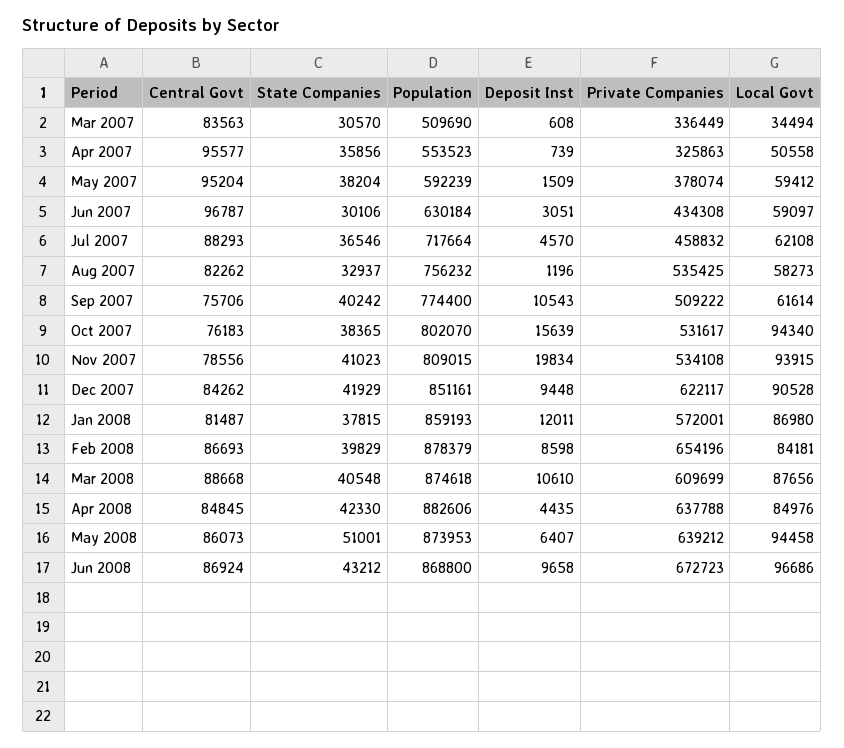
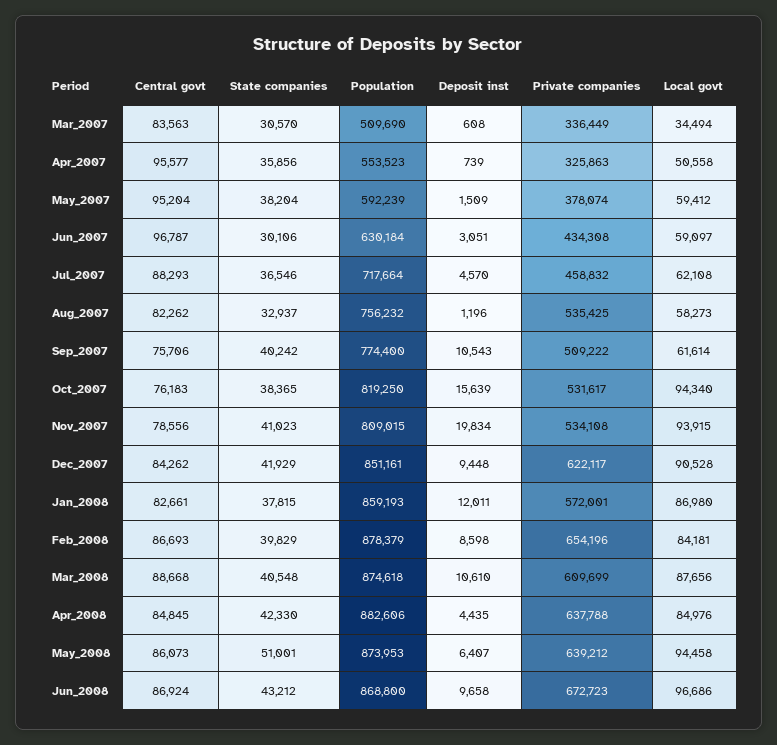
  {
    "Central Govt": {
      "Mar 2007": 83563,
      "Apr 2007": 95577,
      "May 2007": 95204,
      "Jun 2007": 96787,
      "Jul 2007": 88293,
      "Aug 2007": 82262,
      "Sep 2007": 75706,
      "Oct 2007": 76183,
      "Nov 2007": 78556,
      "Dec 2007": 84262,
-     "Jan 2008": 81487,
+     "Jan 2008": 82661,
      "Feb 2008": 86693,
      "Mar 2008": 88668,
      "Apr 2008": 84845,
      "May 2008": 86073,
      "Jun 2008": 86924
    },
    "State Companies": {
      "Mar 2007": 30570,
      "Apr 2007": 35856,
      "May 2007": 38204,
      "Jun 2007": 30106,
      "Jul 2007": 36546,
      "Aug 2007": 32937,
      "Sep 2007": 40242,
      "Oct 2007": 38365,
      "Nov 2007": 41023,
      "Dec 2007": 41929,
      "Jan 2008": 37815,
      "Feb 2008": 39829,
      "Mar 2008": 40548,
      "Apr 2008": 42330,
      "May 2008": 51001,
      "Jun 2008": 43212
    },
    "Population": {
      "Mar 2007": 509690,
      "Apr 2007": 553523,
      "May 2007": 592239,
      "Jun 2007": 630184,
      "Jul 2007": 717664,
      "Aug 2007": 756232,
      "Sep 2007": 774400,
-     "Oct 2007": 802070,
+     "Oct 2007": 819250,
      "Nov 2007": 809015,
      "Dec 2007": 851161,
      "Jan 2008": 859193,
      "Feb 2008": 878379,
      "Mar 2008": 874618,
      "Apr 2008": 882606,
      "May 2008": 873953,
      "Jun 2008": 868800
    },
    "Deposit Inst": {
      "Mar 2007": 608,
      "Apr 2007": 739,
      "May 2007": 1509,
      "Jun 2007": 3051,
      "Jul 2007": 4570,
      "Aug 2007": 1196,
      "Sep 2007": 10543,
      "Oct 2007": 15639,
      "Nov 2007": 19834,
      "Dec 2007": 9448,
      "Jan 2008": 12011,
      "Feb 2008": 8598,
      "Mar 2008": 10610,
      "Apr 2008": 4435,
      "May 2008": 6407,
      "Jun 2008": 9658
    },
    "Private Companies": {
      "Mar 2007": 336449,
      "Apr 2007": 325863,
      "May 2007": 378074,
      "Jun 2007": 434308,
      "Jul 2007": 458832,
      "Aug 2007": 535425,
      "Sep 2007": 509222,
      "Oct 2007": 531617,
      "Nov 2007": 534108,
      "Dec 2007": 622117,
      "Jan 2008": 572001,
      "Feb 2008": 654196,
      "Mar 2008": 609699,
      "Apr 2008": 637788,
      "May 2008": 639212,
      "Jun 2008": 672723
    },
    "Local Govt": {
      "Mar 2007": 34494,
      "Apr 2007": 50558,
      "May 2007": 59412,
      "Jun 2007": 59097,
      "Jul 2007": 62108,
      "Aug 2007": 58273,
      "Sep 2007": 61614,
      "Oct 2007": 94340,
      "Nov 2007": 93915,
      "Dec 2007": 90528,
      "Jan 2008": 86980,
      "Feb 2008": 84181,
      "Mar 2008": 87656,
      "Apr 2008": 84976,
      "May 2008": 94458,
      "Jun 2008": 96686
    }
  }

